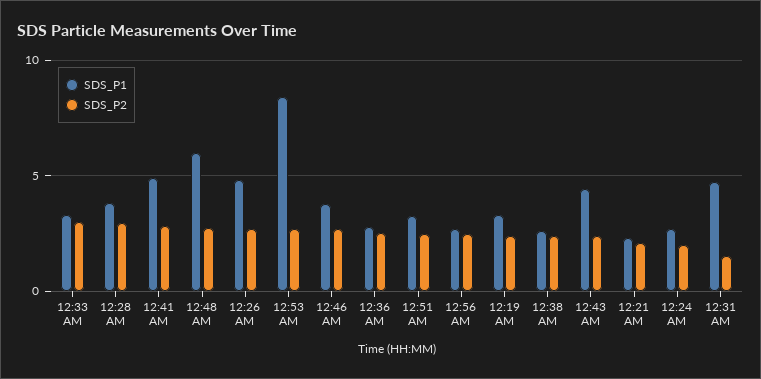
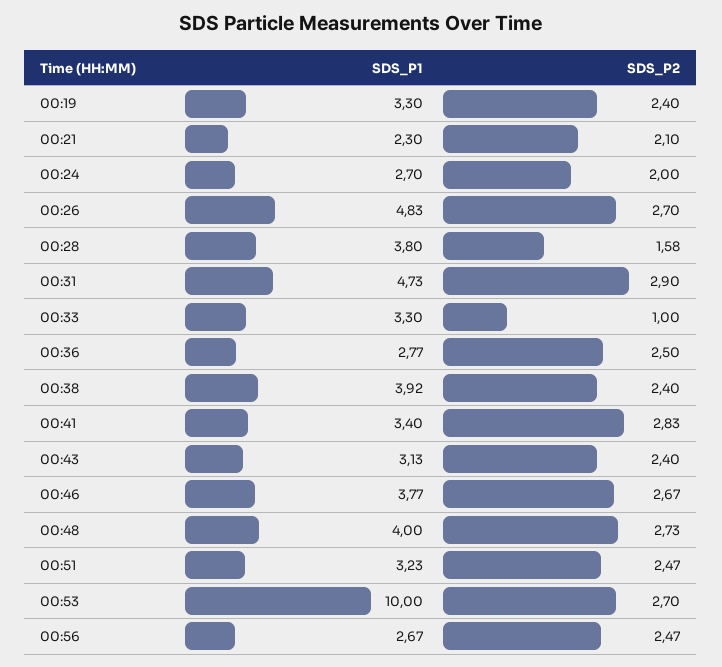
  {
    "SDS_P1": {
      "12:33 AM": 3.3,
      "12:28 AM": 3.8,
-     "12:41 AM": 5,
+     "12:41 AM": 3.4,
-     "12:48 AM": 6,
+     "12:48 AM": 4,
      "12:26 AM": 4.83,
-     "12:53 AM": 8.5,
+     "12:53 AM": 10,
      "12:46 AM": 3.77,
      "12:36 AM": 2.77,
      "12:51 AM": 3.23,
      "12:56 AM": 2.67,
      "12:19 AM": 3.3,
-     "12:38 AM": 2.5,
+     "12:38 AM": 3.92,
-     "12:43 AM": 4.5,
+     "12:43 AM": 3.13,
      "12:21 AM": 2.3,
      "12:24 AM": 2.7,
      "12:31 AM": 4.73
    },
    "SDS_P2": {
-     "12:33 AM": 3,
+     "12:33 AM": 1,
-     "12:28 AM": 3,
+     "12:28 AM": 1.58,
      "12:41 AM": 2.83,
      "12:48 AM": 2.73,
      "12:26 AM": 2.7,
      "12:53 AM": 2.7,
      "12:46 AM": 2.67,
      "12:36 AM": 2.5,
      "12:51 AM": 2.47,
      "12:56 AM": 2.47,
      "12:19 AM": 2.4,
      "12:38 AM": 2.4,
      "12:43 AM": 2.4,
      "12:21 AM": 2.1,
      "12:24 AM": 2,
-     "12:31 AM": 1.5
+     "12:31 AM": 2.9
    }
  }

